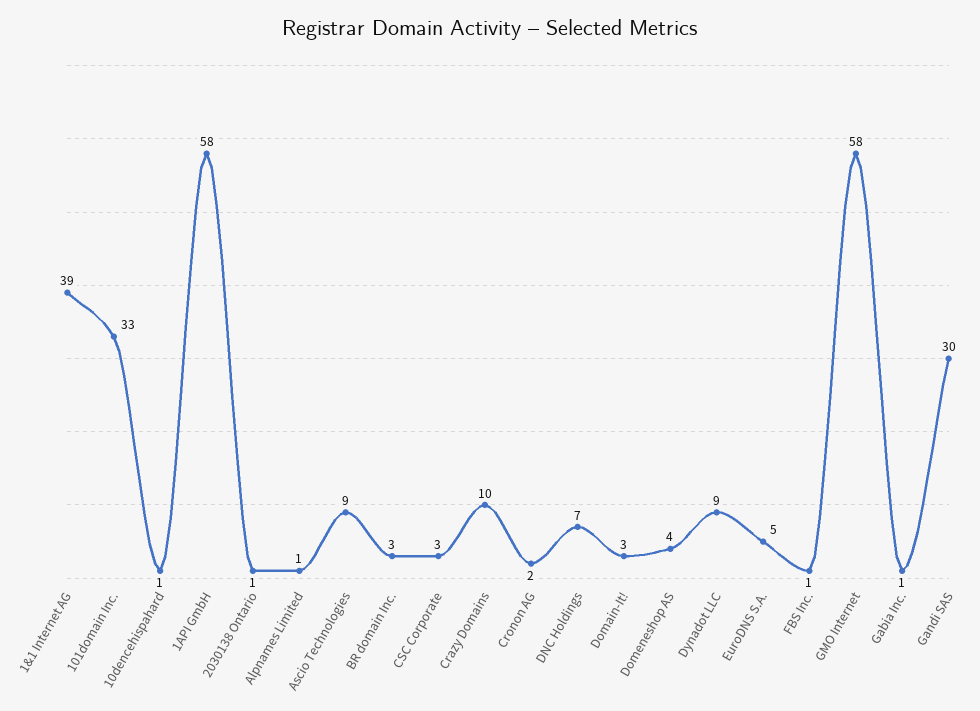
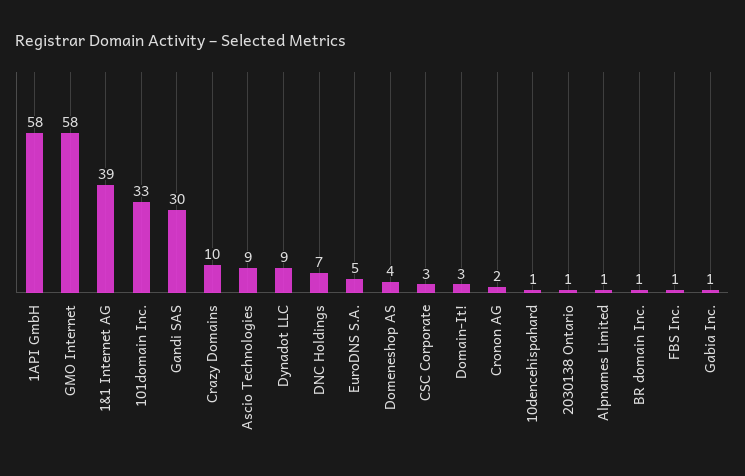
  {
    "1&1 Internet AG": 39,
    "101domain Inc.": 33,
    "10dencehispahard": 1,
    "1API GmbH": 58,
    "2030138 Ontario": 1,
    "Alpnames Limited": 1,
    "Ascio Technologies": 9,
-   "BR domain Inc.": 3,
+   "BR domain Inc.": 1,
    "CSC Corporate": 3,
    "Crazy Domains": 10,
    "Cronon AG": 2,
    "DNC Holdings": 7,
    "Domain-It!": 3,
    "Domeneshop AS": 4,
    "Dynadot LLC": 9,
    "EuroDNS S.A.": 5,
    "FBS Inc.": 1,
    "GMO Internet": 58,
    "Gabia Inc.": 1,
    "Gandi SAS": 30
  }

